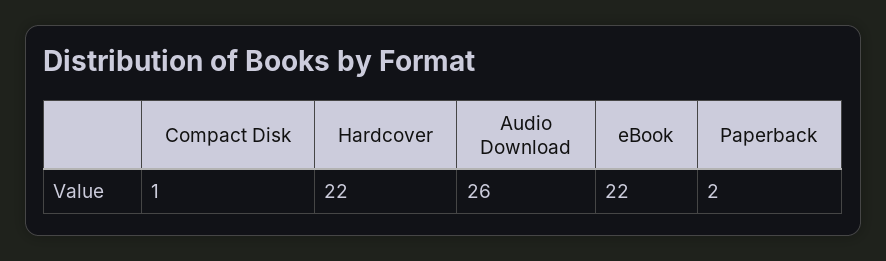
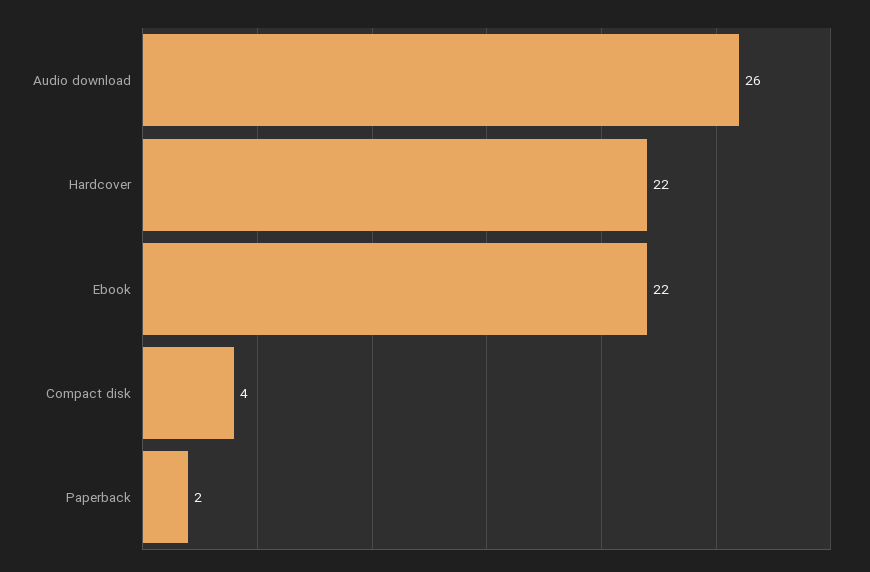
  {
-   "Compact Disk": 1,
+   "Compact Disk": 4,
    "Hardcover": 22,
    "Audio Download": 26,
    "eBook": 22,
    "Paperback": 2
  }

